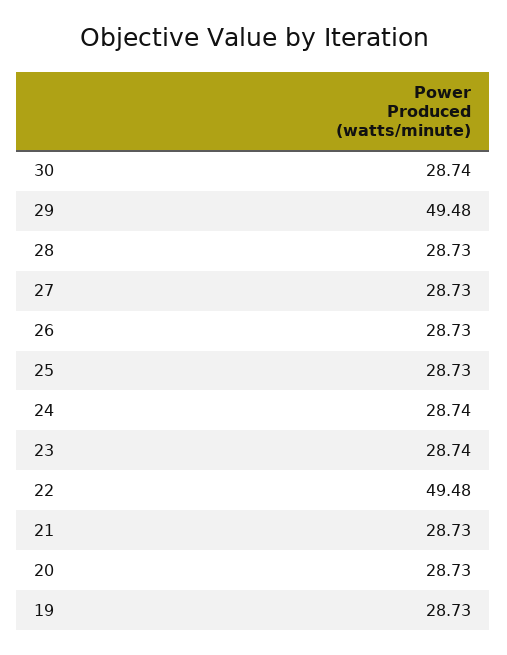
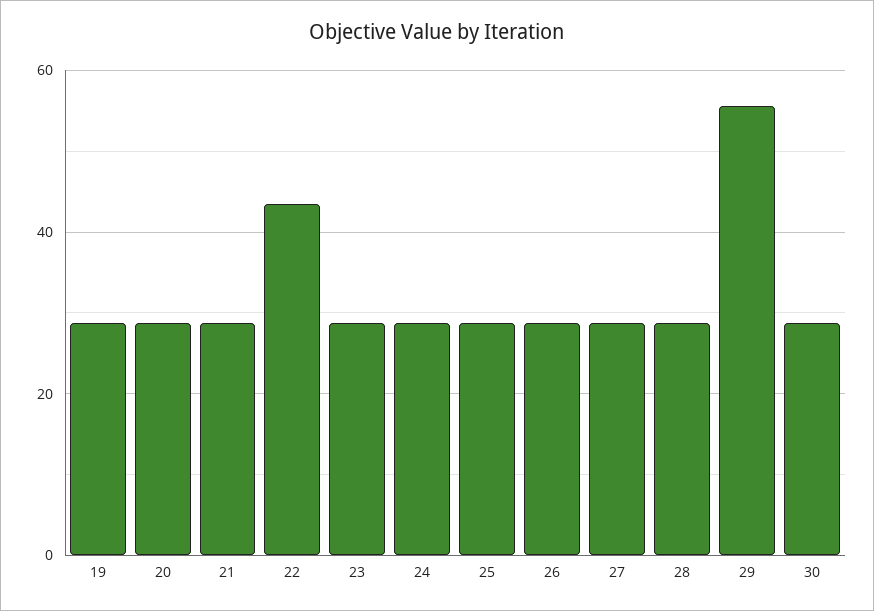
  {
    "30": 28.74,
-   "29": 49.48,
+   "29": 56,
    "28": 28.73,
    "27": 28.73,
    "26": 28.73,
    "25": 28.73,
    "24": 28.74,
    "23": 28.74,
-   "22": 49.48,
+   "22": 44,
    "21": 28.73,
    "20": 28.73,
    "19": 28.73
  }

